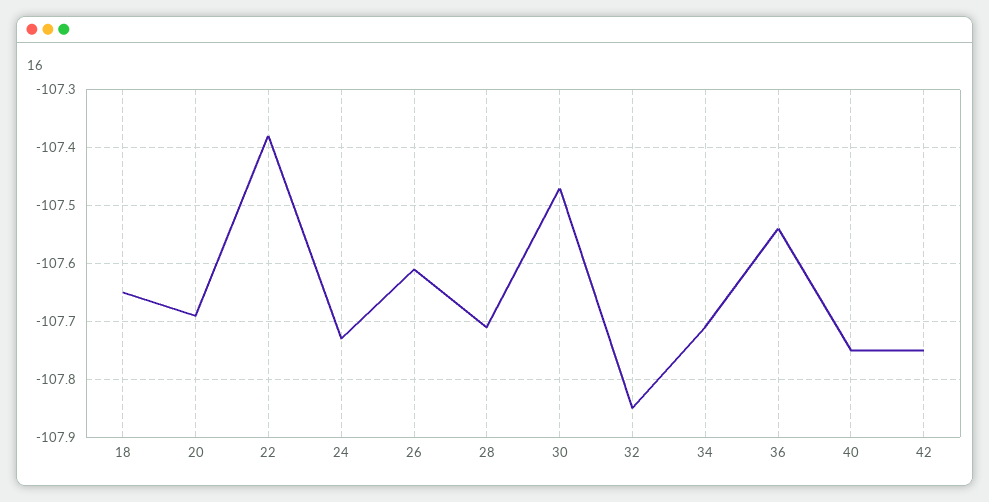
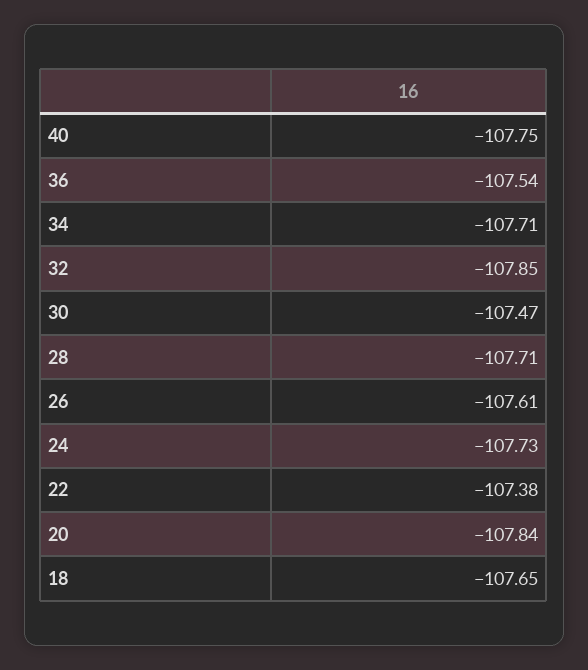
  {
    "18": -107.65,
-   "20": -107.7,
+   "20": -107.84,
    "22": -107.38,
    "24": -107.73,
    "26": -107.61,
    "28": -107.71,
    "30": -107.47,
    "32": -107.85,
    "34": -107.71,
    "36": -107.54,
-   "40": -107.75,
+   "40": -107.75
-   "42": -107.75
  }

